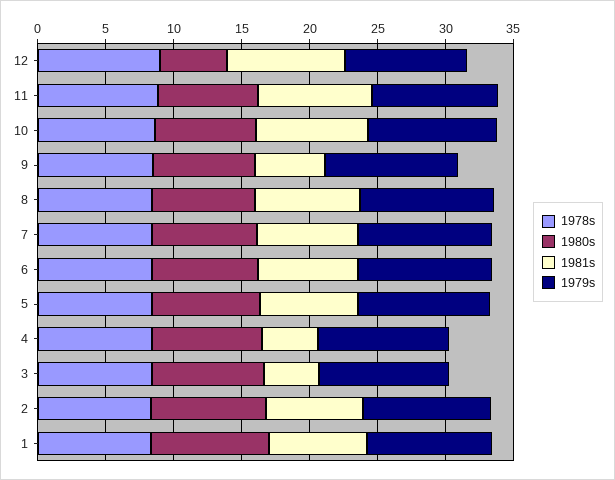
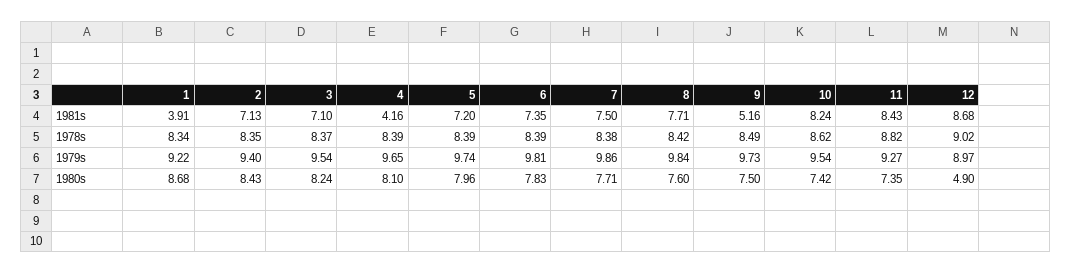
  {
    "1978s": {
      "12": 9.02,
      "11": 8.82,
      "10": 8.62,
      "9": 8.49,
      "8": 8.42,
      "7": 8.38,
      "6": 8.39,
      "5": 8.39,
      "4": 8.39,
      "3": 8.37,
      "2": 8.35,
      "1": 8.34
    },
    "1980s": {
      "12": 4.9,
      "11": 7.35,
      "10": 7.42,
      "9": 7.5,
      "8": 7.6,
      "7": 7.71,
      "6": 7.83,
      "5": 7.96,
      "4": 8.1,
      "3": 8.24,
      "2": 8.43,
      "1": 8.68
    },
    "1981s": {
      "12": 8.68,
      "11": 8.43,
      "10": 8.24,
      "9": 5.16,
      "8": 7.71,
      "7": 7.5,
      "6": 7.35,
      "5": 7.2,
      "4": 4.16,
-     "3": 4,
+     "3": 7.1,
      "2": 7.13,
-     "1": 7
+     "1": 3.91
    },
    "1979s": {
      "12": 8.97,
      "11": 9.27,
      "10": 9.54,
      "9": 9.73,
      "8": 9.84,
      "7": 9.86,
      "6": 9.81,
      "5": 9.74,
      "4": 9.65,
      "3": 9.54,
      "2": 9.4,
      "1": 9.22
    }
  }

